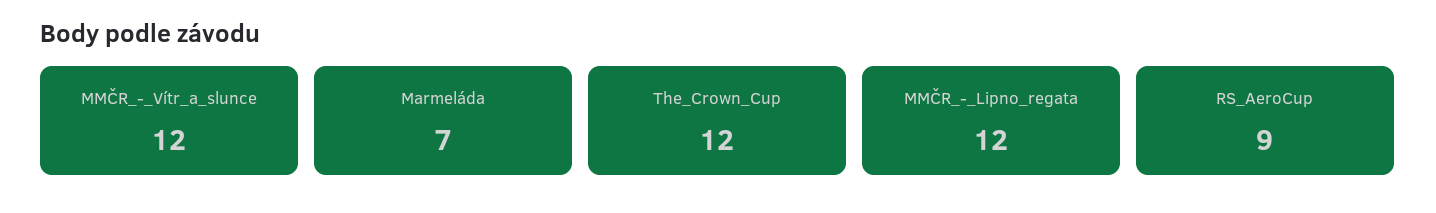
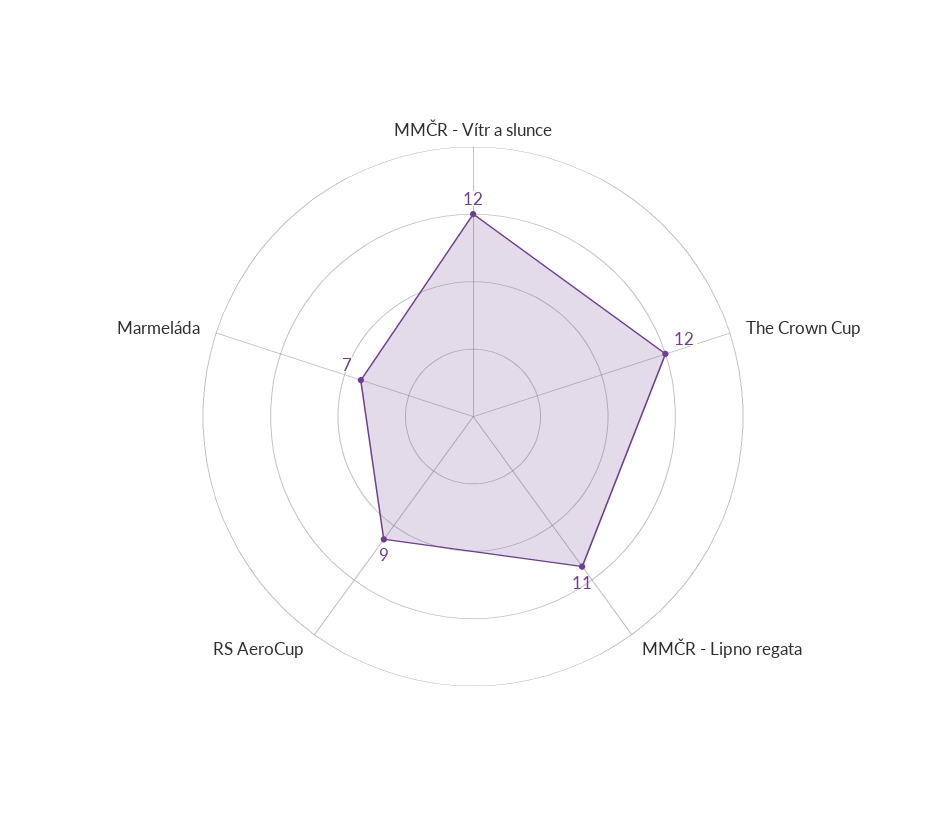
  {
    "MMČR_-_Vítr_a_slunce": 12,
    "Marmeláda": 7,
    "The_Crown_Cup": 12,
-   "MMČR_-_Lipno_regata": 12,
+   "MMČR_-_Lipno_regata": 11,
    "RS_AeroCup": 9
  }

